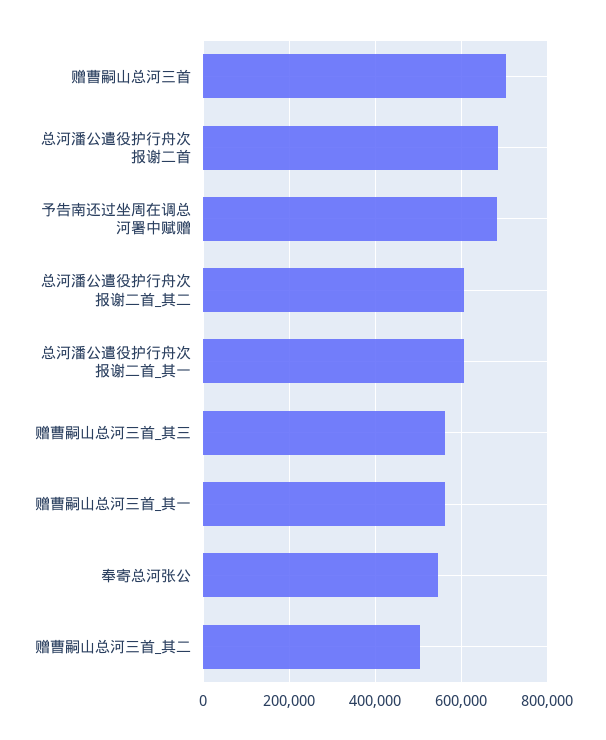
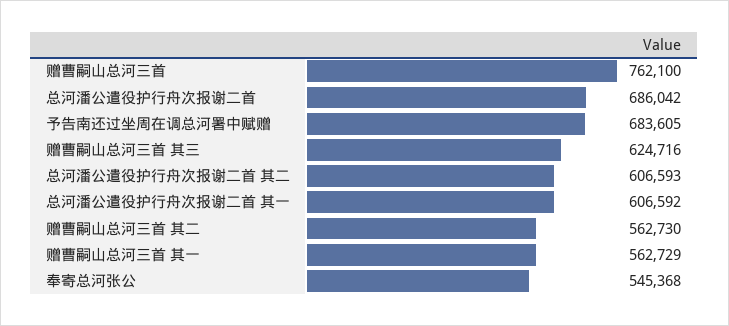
  {
-   "赠曹嗣山总河三首": 700000,
+   "赠曹嗣山总河三首": 762100,
    "总河潘公遣役护行舟次报谢二首": 686042,
    "予告南还过坐周在调总河署中赋赠": 683605,
    "总河潘公遣役护行舟次报谢二首_其二": 606593,
    "总河潘公遣役护行舟次报谢二首_其一": 606592,
-   "赠曹嗣山总河三首_其三": 560000,
+   "赠曹嗣山总河三首_其三": 624716,
    "赠曹嗣山总河三首_其一": 562729,
    "奉寄总河张公": 545368,
-   "赠曹嗣山总河三首_其二": 500000
+   "赠曹嗣山总河三首_其二": 562730
  }

